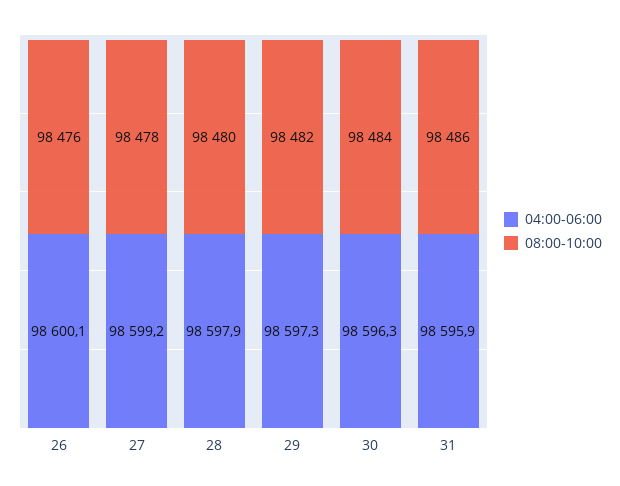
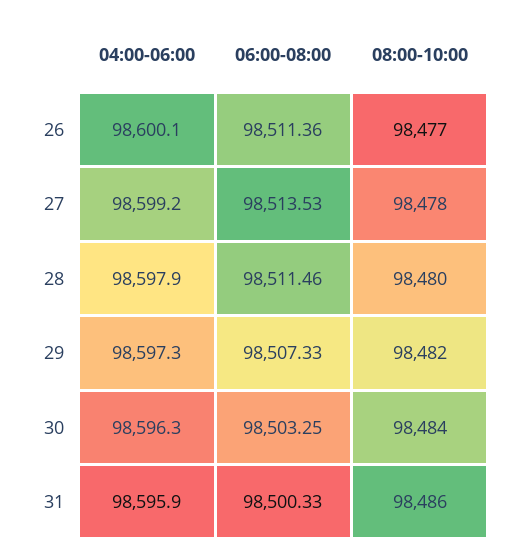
  {
    "04:00-06:00": {
      "26": 98600.1,
      "27": 98599.2,
      "28": 98597.9,
      "29": 98597.3,
      "30": 98596.3,
      "31": 98595.9
    },
    "08:00-10:00": {
-     "26": 98476,
+     "26": 98477,
      "27": 98478,
      "28": 98480,
      "29": 98482,
      "30": 98484,
      "31": 98486
-   }
+   },
+   "06:00-08:00": {
+     "26": 98511.36,
+     "27": 98513.53,
+     "28": 98511.46,
+     "29": 98507.33,
+     "30": 98503.25,
+     "31": 98500.33
+   }
  }

